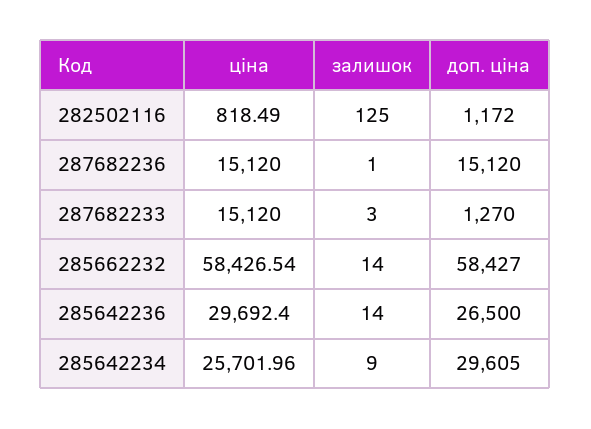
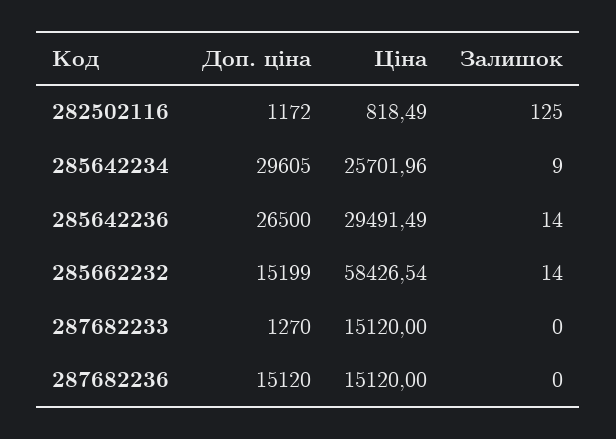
  {
    "ціна": {
      "282502116": 818.49,
      "287682236": 15120,
      "287682233": 15120,
      "285662232": 58426.54,
-     "285642236": 29692.4,
+     "285642236": 29491.49,
      "285642234": 25701.96
    },
    "залишок": {
      "282502116": 125,
-     "287682236": 1,
+     "287682236": 0,
-     "287682233": 3,
+     "287682233": 0,
      "285662232": 14,
      "285642236": 14,
      "285642234": 9
    },
    "доп. ціна": {
      "282502116": 1172,
      "287682236": 15120,
      "287682233": 1270,
-     "285662232": 58427,
+     "285662232": 15199,
      "285642236": 26500,
      "285642234": 29605
    }
  }

